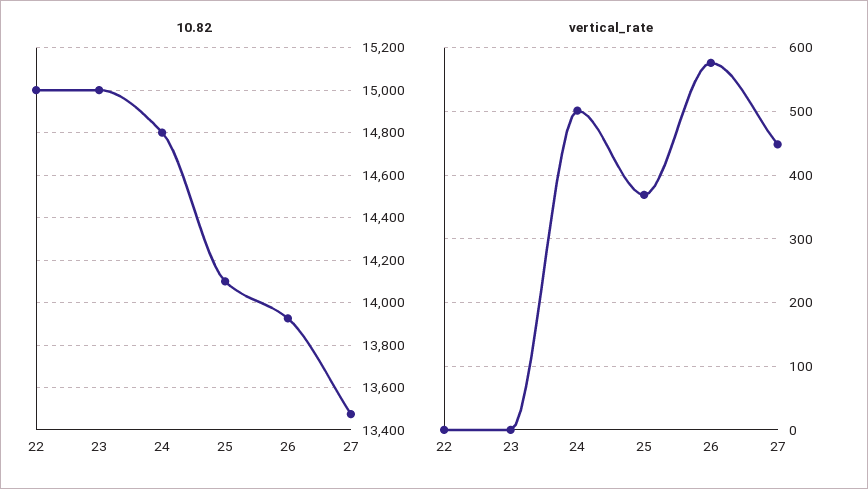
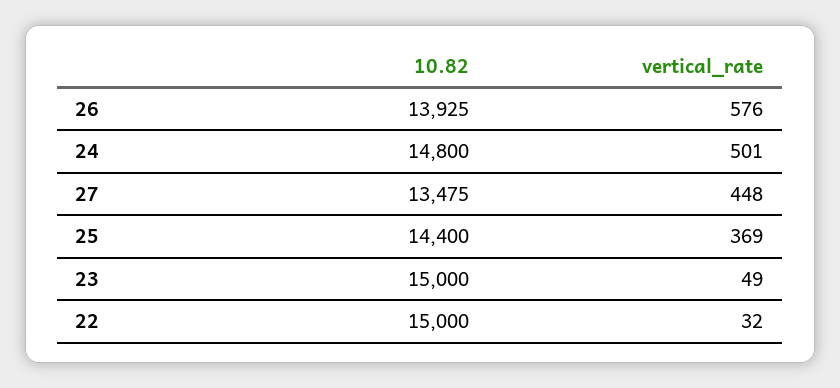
  {
    "10.82": {
      "22": 15000,
      "23": 15000,
      "24": 14800,
-     "25": 14100,
+     "25": 14400,
      "26": 13925,
      "27": 13475
    },
    "vertical_rate": {
-     "22": 0,
+     "22": 32,
-     "23": 0,
+     "23": 49,
      "24": 501,
      "25": 369,
      "26": 576,
      "27": 448
    }
  }

